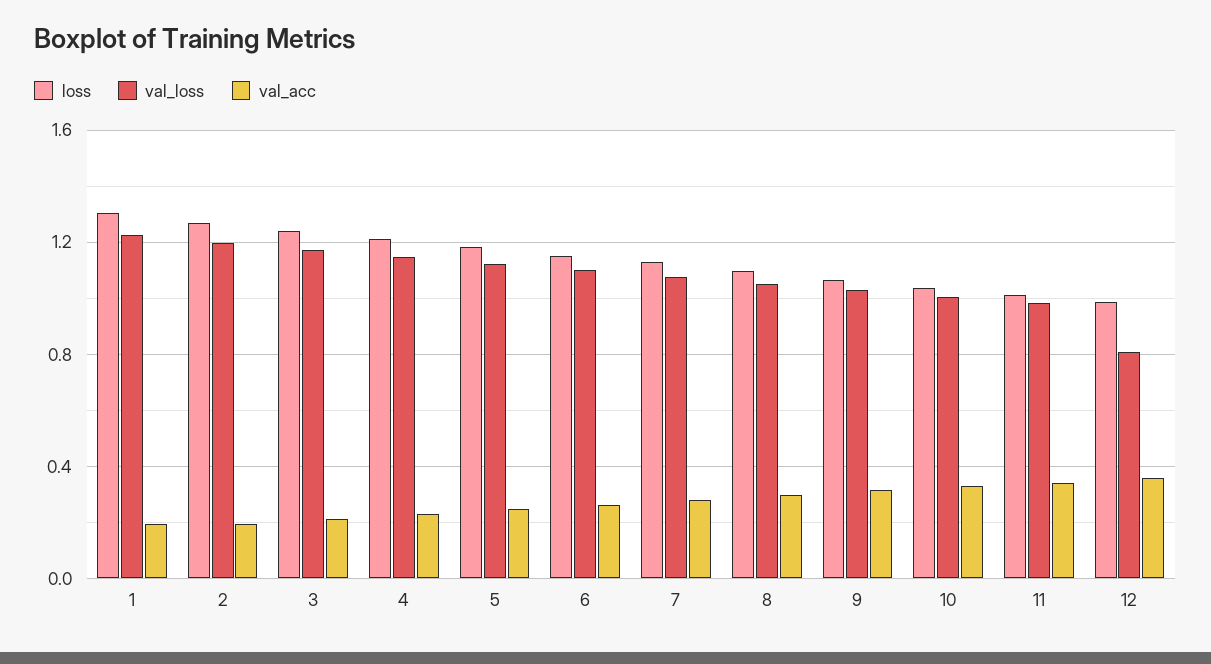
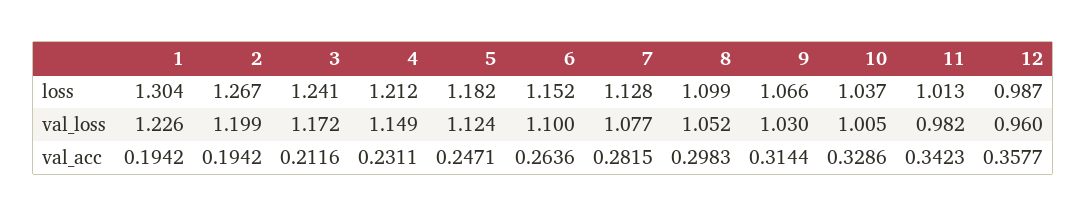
  {
    "loss": {
      "1": 1.304,
      "2": 1.267,
      "3": 1.241,
      "4": 1.212,
      "5": 1.182,
      "6": 1.152,
      "7": 1.128,
      "8": 1.099,
      "9": 1.066,
      "10": 1.037,
      "11": 1.013,
      "12": 0.987
    },
    "val_loss": {
      "1": 1.226,
      "2": 1.199,
      "3": 1.172,
      "4": 1.149,
      "5": 1.124,
      "6": 1.1,
      "7": 1.077,
      "8": 1.052,
      "9": 1.03,
      "10": 1.005,
      "11": 0.982,
-     "12": 0.8
+     "12": 0.96
    },
    "val_acc": {
      "1": 0.1942,
      "2": 0.1942,
      "3": 0.2116,
      "4": 0.2311,
      "5": 0.2471,
      "6": 0.2636,
      "7": 0.2815,
      "8": 0.2983,
      "9": 0.3144,
      "10": 0.3286,
      "11": 0.3423,
      "12": 0.3577
    }
  }

